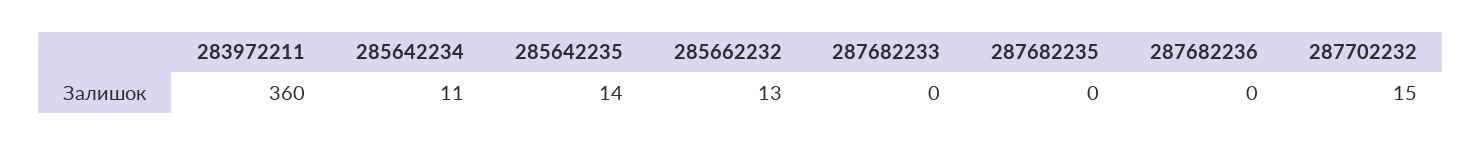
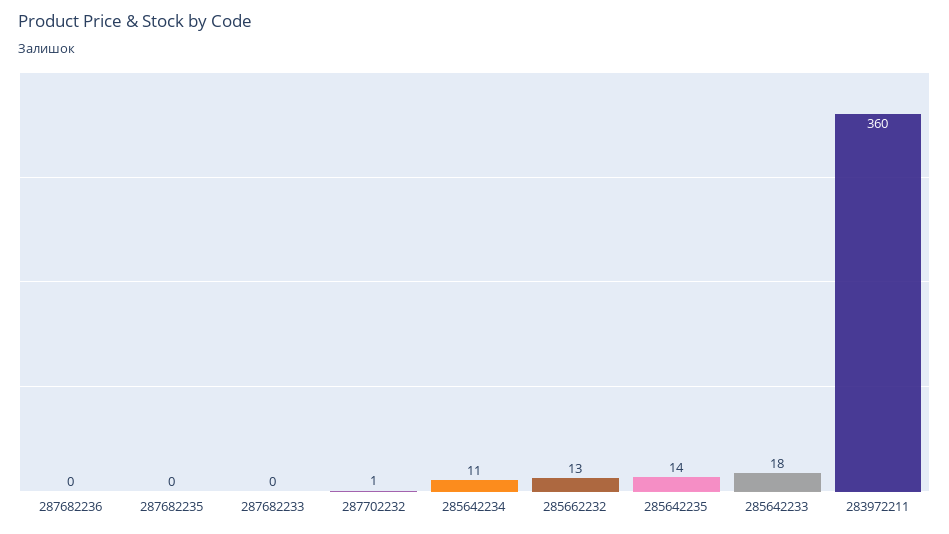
  {
    "283972211": 360,
    "285642234": 11,
    "285642235": 14,
    "285662232": 13,
    "287682233": 0,
    "287682235": 0,
    "287682236": 0,
-   "287702232": 15
+   "287702232": 1,
+   "285642233": 18
  }

